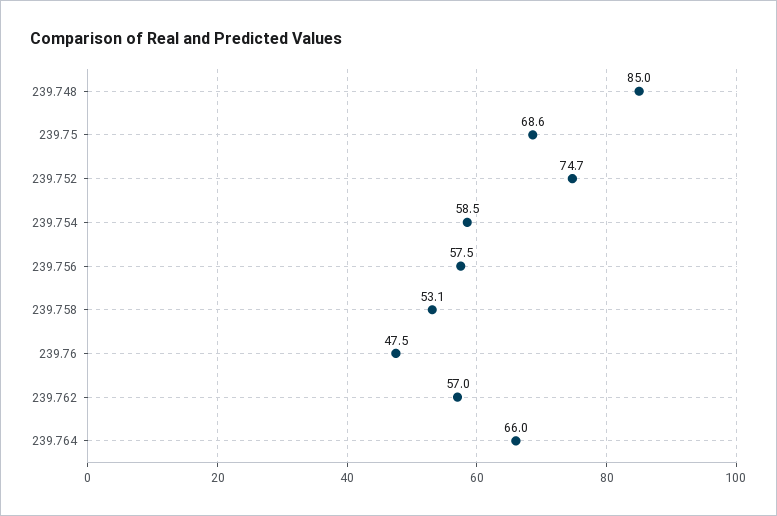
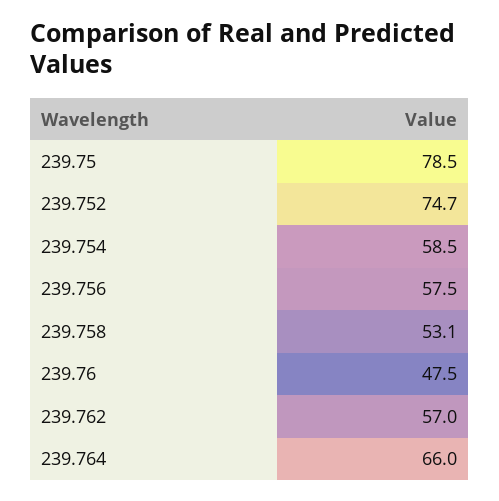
  {
-   "239.748": 85,
-   "239.75": 68.6,
+   "239.75": 78.5,
    "239.752": 74.7,
    "239.754": 58.5,
    "239.756": 57.5,
    "239.758": 53.1,
    "239.76": 47.5,
    "239.762": 57,
    "239.764": 66
  }

